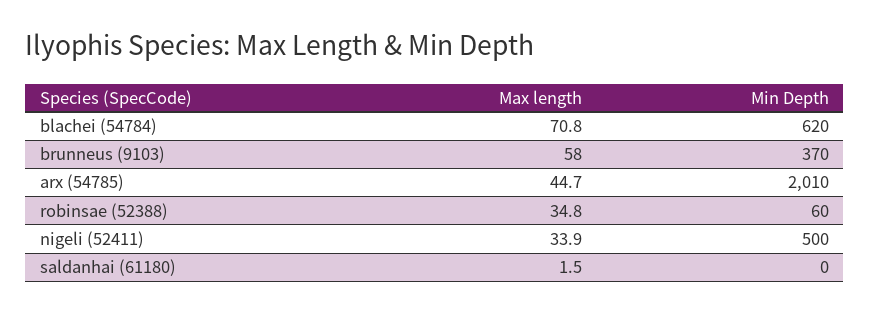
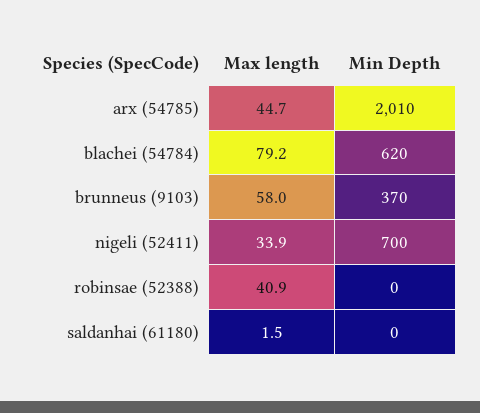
  {
    "Max length": {
-     "blachei (54784)": 70.8,
+     "blachei (54784)": 79.2,
      "brunneus (9103)": 58,
      "arx (54785)": 44.7,
-     "robinsae (52388)": 34.8,
+     "robinsae (52388)": 40.9,
      "nigeli (52411)": 33.9,
      "saldanhai (61180)": 1.5
    },
    "Min Depth": {
      "blachei (54784)": 620,
      "brunneus (9103)": 370,
      "arx (54785)": 2010,
-     "robinsae (52388)": 60,
+     "robinsae (52388)": 0,
-     "nigeli (52411)": 500,
+     "nigeli (52411)": 700,
      "saldanhai (61180)": 0
    }
  }

